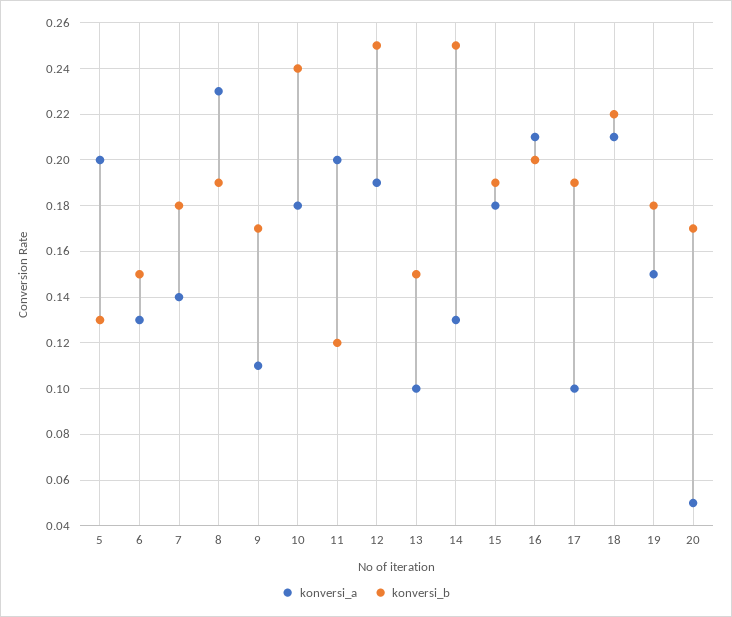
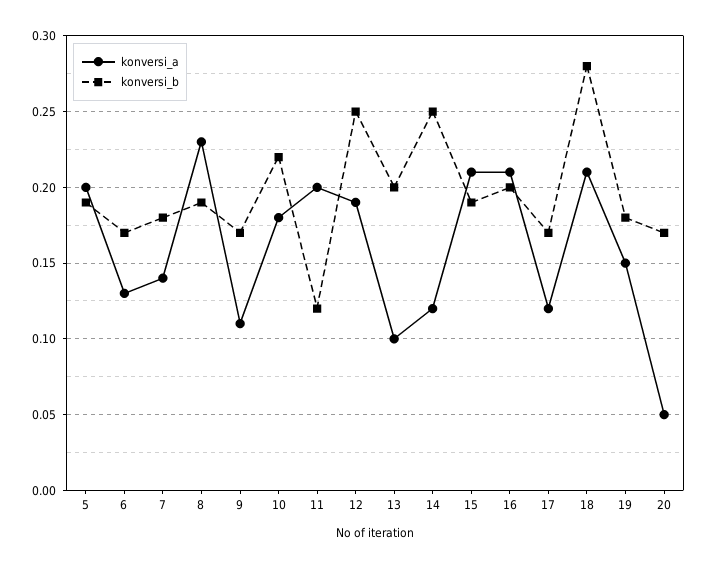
  {
    "konversi_a": {
      "5": 0.2,
      "6": 0.13,
      "7": 0.14,
      "8": 0.23,
      "9": 0.11,
      "10": 0.18,
      "11": 0.2,
      "12": 0.19,
      "13": 0.1,
-     "14": 0.13,
+     "14": 0.12,
-     "15": 0.18,
+     "15": 0.21,
      "16": 0.21,
-     "17": 0.1,
+     "17": 0.12,
      "18": 0.21,
      "19": 0.15,
      "20": 0.05
    },
    "konversi_b": {
-     "5": 0.13,
+     "5": 0.19,
-     "6": 0.15,
+     "6": 0.17,
      "7": 0.18,
      "8": 0.19,
      "9": 0.17,
-     "10": 0.24,
+     "10": 0.22,
      "11": 0.12,
      "12": 0.25,
-     "13": 0.15,
+     "13": 0.2,
      "14": 0.25,
      "15": 0.19,
      "16": 0.2,
-     "17": 0.19,
+     "17": 0.17,
-     "18": 0.22,
+     "18": 0.28,
      "19": 0.18,
      "20": 0.17
    }
  }

